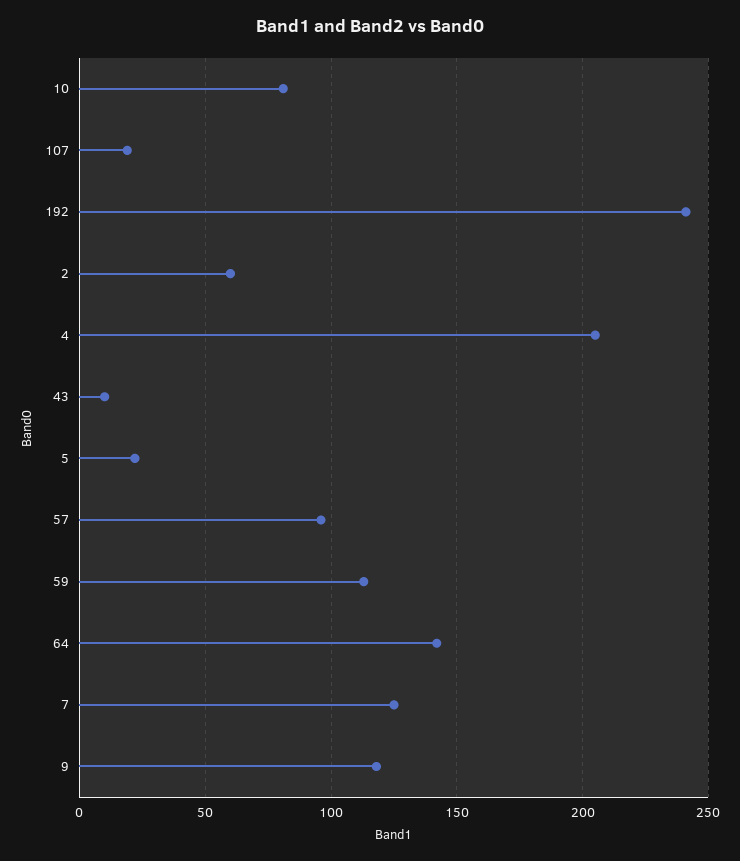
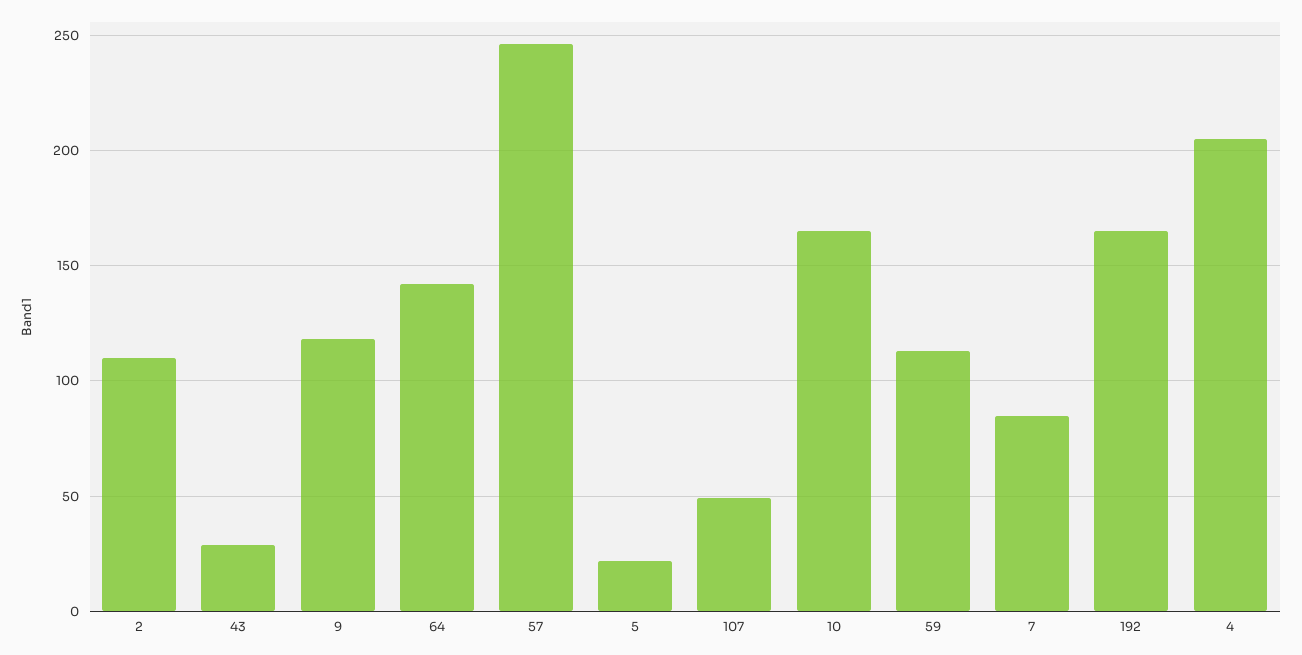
  {
-   "10": 80,
+   "10": 165,
-   "107": 20,
+   "107": 50,
-   "192": 240,
+   "192": 165,
-   "2": 60,
+   "2": 110,
    "4": 205,
-   "43": 10,
+   "43": 30,
    "5": 20,
-   "57": 95,
+   "57": 245,
    "59": 115,
    "64": 140,
-   "7": 125,
+   "7": 85,
    "9": 120
  }

